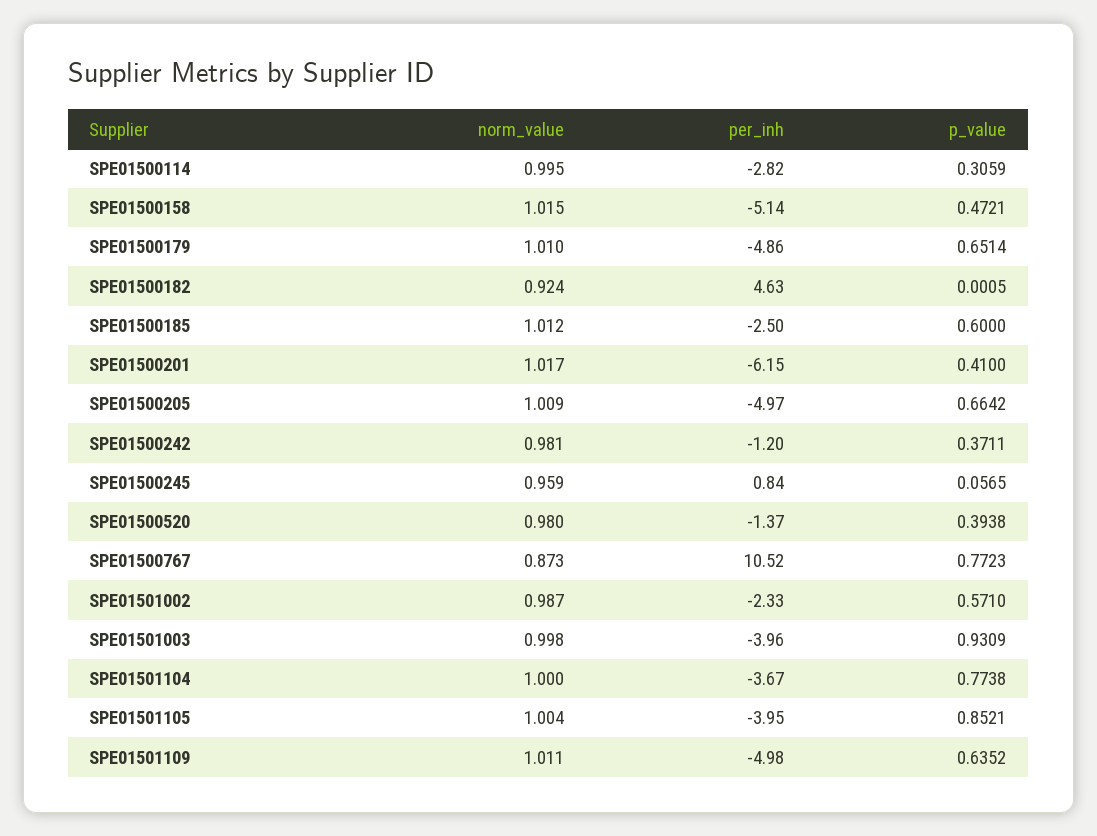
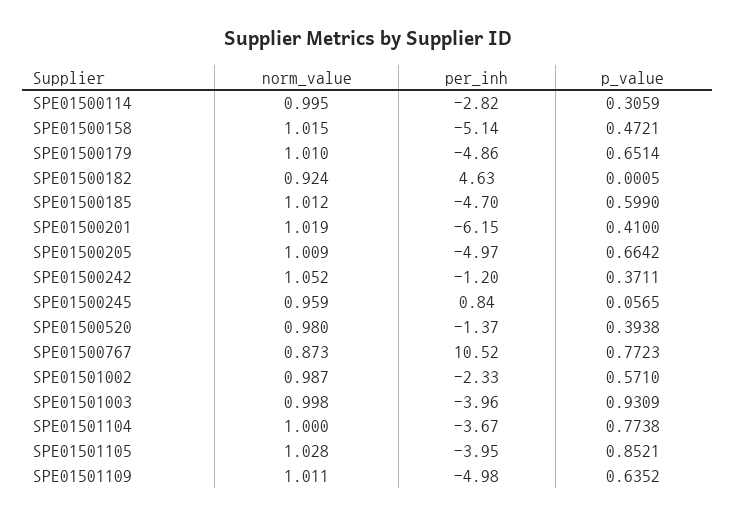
  {
    "norm_value": {
      "SPE01500114": 0.995,
      "SPE01500158": 1.015,
      "SPE01500179": 1.01,
      "SPE01500182": 0.924,
      "SPE01500185": 1.012,
-     "SPE01500201": 1.017,
+     "SPE01500201": 1.019,
      "SPE01500205": 1.009,
-     "SPE01500242": 0.981,
+     "SPE01500242": 1.052,
      "SPE01500245": 0.959,
      "SPE01500520": 0.98,
      "SPE01500767": 0.873,
      "SPE01501002": 0.987,
      "SPE01501003": 0.998,
      "SPE01501104": 1,
-     "SPE01501105": 1.004,
+     "SPE01501105": 1.028,
      "SPE01501109": 1.011
    },
    "per_inh": {
      "SPE01500114": -2.82,
      "SPE01500158": -5.14,
      "SPE01500179": -4.86,
      "SPE01500182": 4.63,
-     "SPE01500185": -2.5,
+     "SPE01500185": -4.7,
      "SPE01500201": -6.15,
      "SPE01500205": -4.97,
      "SPE01500242": -1.2,
      "SPE01500245": 0.84,
      "SPE01500520": -1.37,
      "SPE01500767": 10.52,
      "SPE01501002": -2.33,
      "SPE01501003": -3.96,
      "SPE01501104": -3.67,
      "SPE01501105": -3.95,
      "SPE01501109": -4.98
    },
    "p_value": {
      "SPE01500114": 0.3059,
      "SPE01500158": 0.4721,
      "SPE01500179": 0.6514,
      "SPE01500182": 0.0005,
-     "SPE01500185": 0.6,
+     "SPE01500185": 0.599,
      "SPE01500201": 0.41,
      "SPE01500205": 0.6642,
      "SPE01500242": 0.3711,
      "SPE01500245": 0.0565,
      "SPE01500520": 0.3938,
      "SPE01500767": 0.7723,
      "SPE01501002": 0.571,
      "SPE01501003": 0.9309,
      "SPE01501104": 0.7738,
      "SPE01501105": 0.8521,
      "SPE01501109": 0.6352
    }
  }

